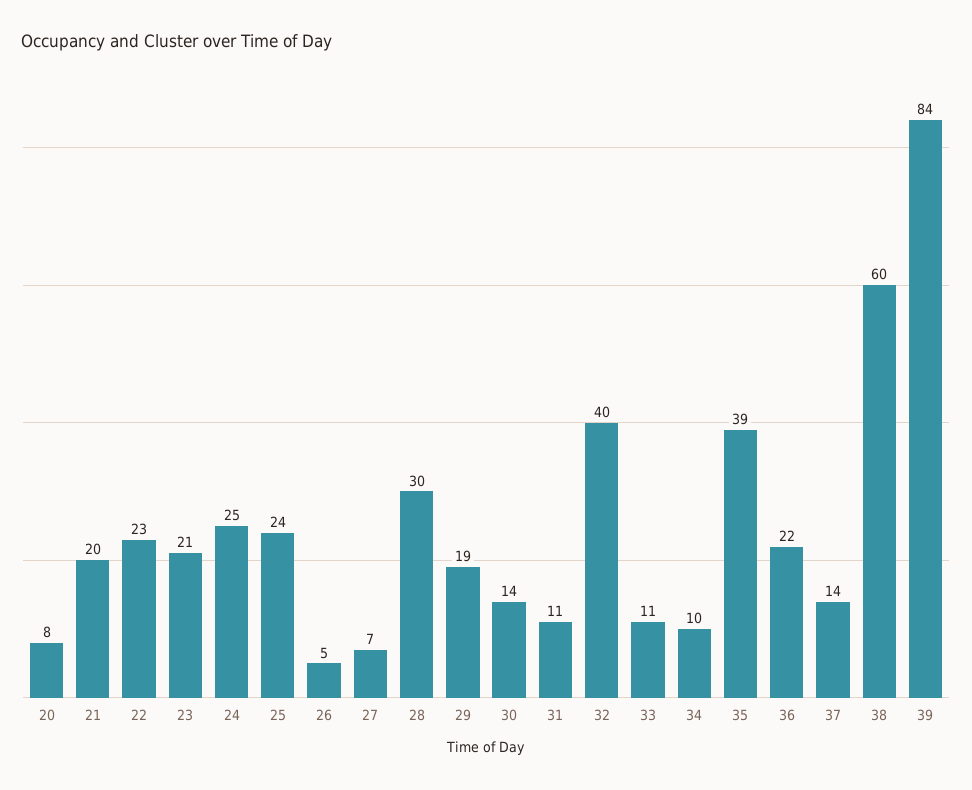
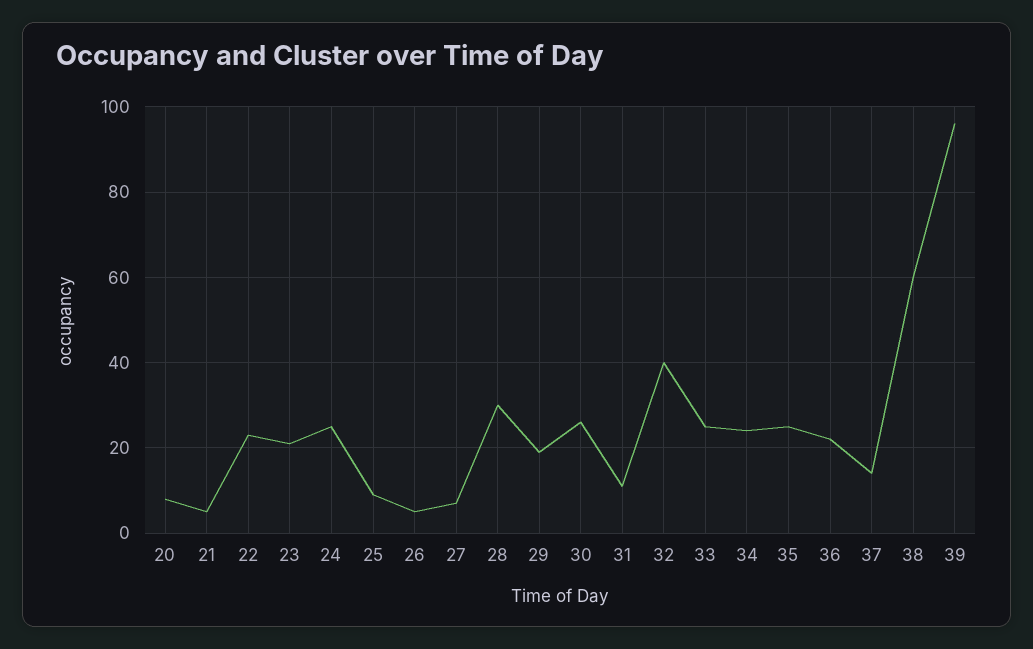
  {
    "20": 8,
-   "21": 20,
+   "21": 5,
    "22": 23,
    "23": 21,
    "24": 25,
-   "25": 24,
+   "25": 10,
    "26": 5,
    "27": 7,
    "28": 30,
    "29": 19,
-   "30": 14,
+   "30": 25,
    "31": 11,
    "32": 40,
-   "33": 11,
+   "33": 25,
-   "34": 10,
+   "34": 25,
-   "35": 39,
+   "35": 25,
    "36": 22,
    "37": 14,
    "38": 60,
-   "39": 84
+   "39": 95
  }

